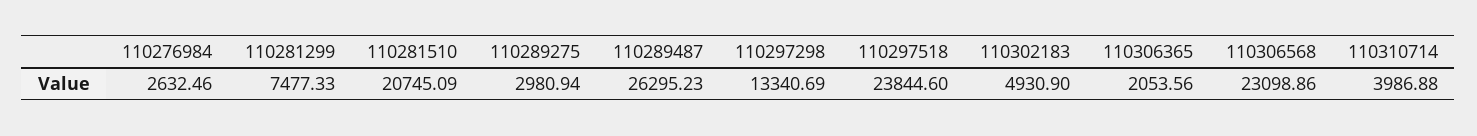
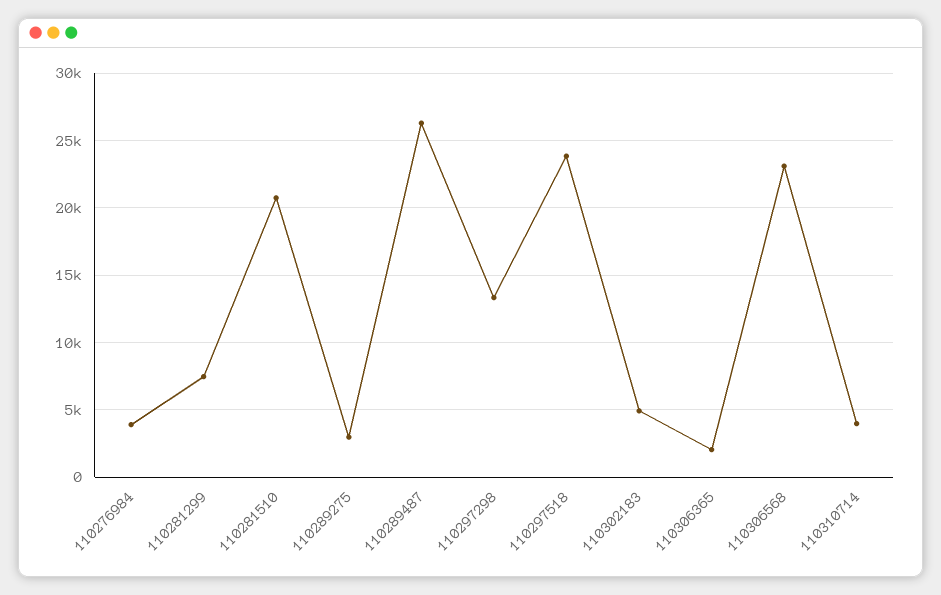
  {
-   "110276984": 2632.46,
+   "110276984": 4000,
    "110281299": 7477.33,
    "110281510": 20745.09,
    "110289275": 2980.94,
    "110289487": 26295.23,
    "110297298": 13340.69,
    "110297518": 23844.6,
    "110302183": 4930.9,
    "110306365": 2053.56,
    "110306568": 23098.86,
    "110310714": 3986.88
  }

